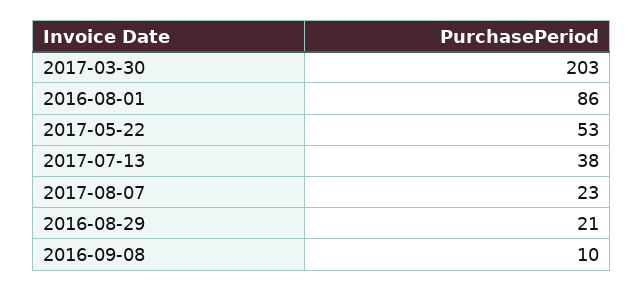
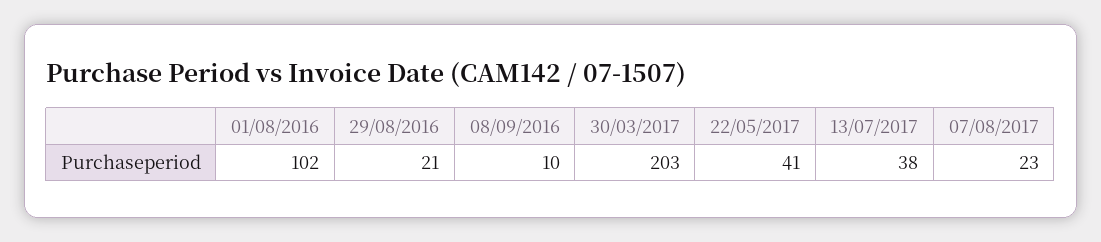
  {
    "2017-03-30": 203,
-   "2016-08-01": 86,
+   "2016-08-01": 102,
-   "2017-05-22": 53,
+   "2017-05-22": 41,
    "2017-07-13": 38,
    "2017-08-07": 23,
    "2016-08-29": 21,
    "2016-09-08": 10
  }

